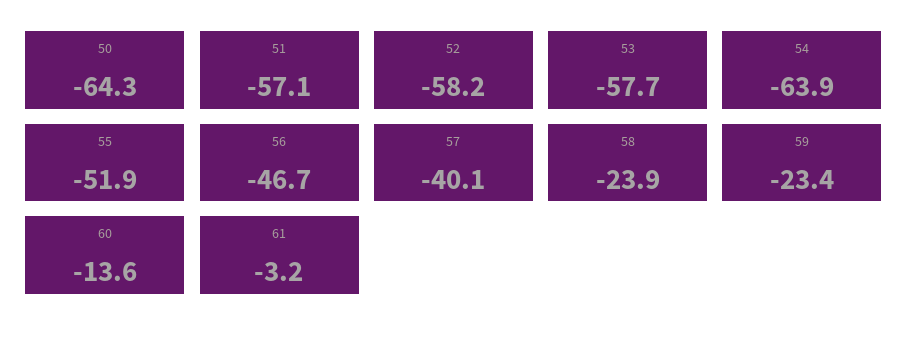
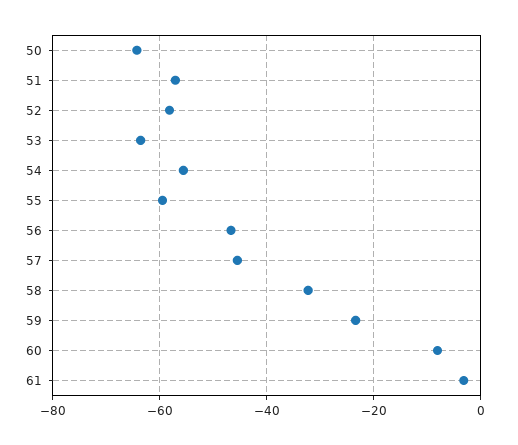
  {
    "50": -64.3,
    "51": -57.1,
    "52": -58.2,
-   "53": -57.7,
+   "53": -64,
-   "54": -63.9,
+   "54": -56,
-   "55": -51.9,
+   "55": -60,
    "56": -46.7,
-   "57": -40.1,
+   "57": -46,
-   "58": -23.9,
+   "58": -32,
    "59": -23.4,
-   "60": -13.6,
+   "60": -8,
    "61": -3.2
  }

